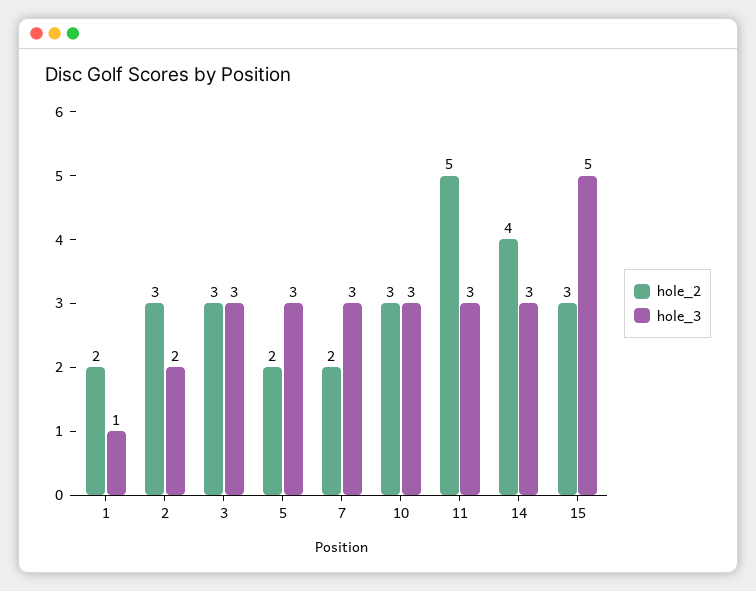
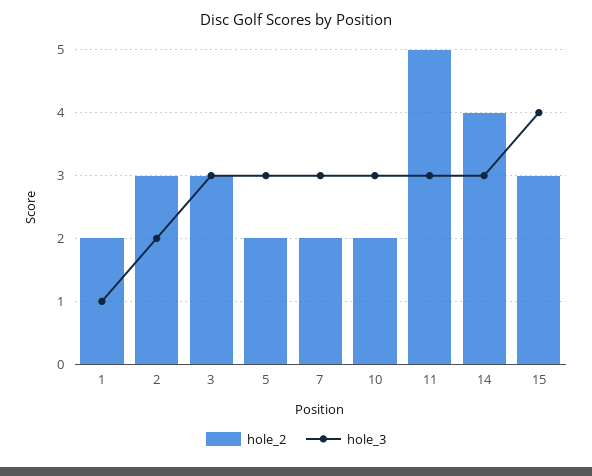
  {
    "hole_2": {
      "1": 2,
      "2": 3,
      "3": 3,
      "5": 2,
      "7": 2,
-     "10": 3,
+     "10": 2,
      "11": 5,
      "14": 4,
      "15": 3
    },
    "hole_3": {
      "1": 1,
      "2": 2,
      "3": 3,
      "5": 3,
      "7": 3,
      "10": 3,
      "11": 3,
      "14": 3,
-     "15": 5
+     "15": 4
    }
  }

